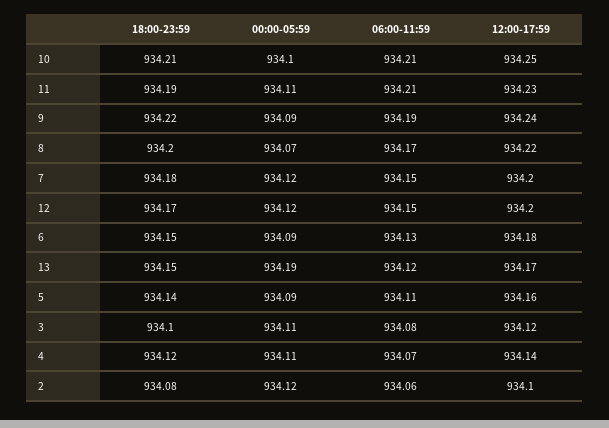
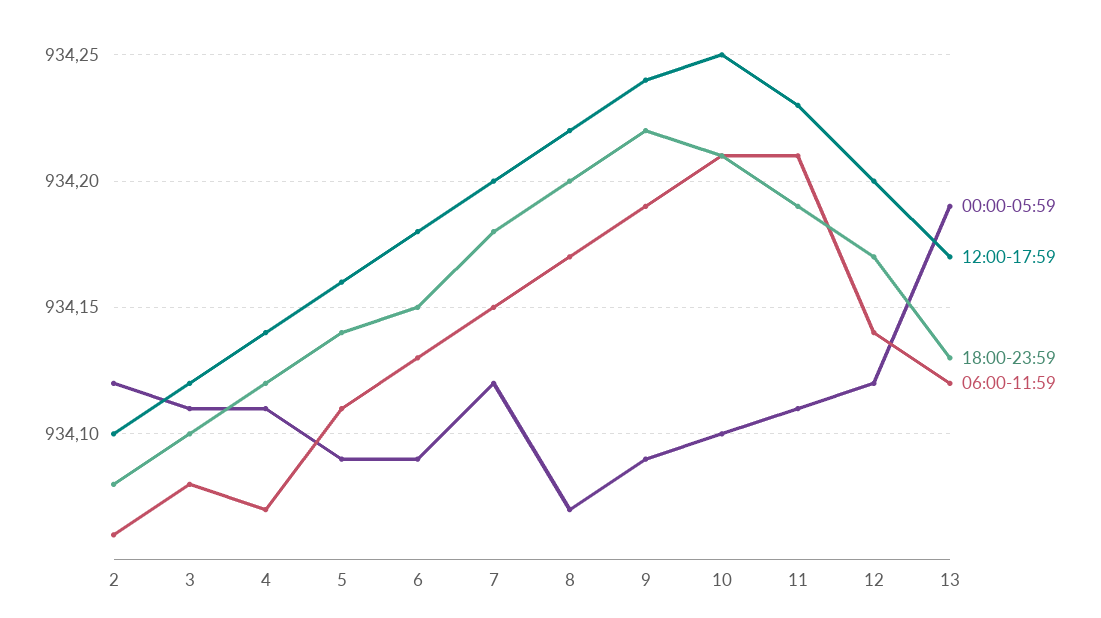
  {
    "18:00-23:59": {
      "10": 934.21,
      "11": 934.19,
      "9": 934.22,
      "8": 934.2,
      "7": 934.18,
      "12": 934.17,
      "6": 934.15,
-     "13": 934.15,
+     "13": 934.13,
      "5": 934.14,
      "3": 934.1,
      "4": 934.12,
      "2": 934.08
    },
    "00:00-05:59": {
      "10": 934.1,
      "11": 934.11,
      "9": 934.09,
      "8": 934.07,
      "7": 934.12,
      "12": 934.12,
      "6": 934.09,
      "13": 934.19,
      "5": 934.09,
      "3": 934.11,
      "4": 934.11,
      "2": 934.12
    },
    "06:00-11:59": {
      "10": 934.21,
      "11": 934.21,
      "9": 934.19,
      "8": 934.17,
      "7": 934.15,
-     "12": 934.15,
+     "12": 934.14,
      "6": 934.13,
      "13": 934.12,
      "5": 934.11,
      "3": 934.08,
      "4": 934.07,
      "2": 934.06
    },
    "12:00-17:59": {
      "10": 934.25,
      "11": 934.23,
      "9": 934.24,
      "8": 934.22,
      "7": 934.2,
      "12": 934.2,
      "6": 934.18,
      "13": 934.17,
      "5": 934.16,
      "3": 934.12,
      "4": 934.14,
      "2": 934.1
    }
  }

